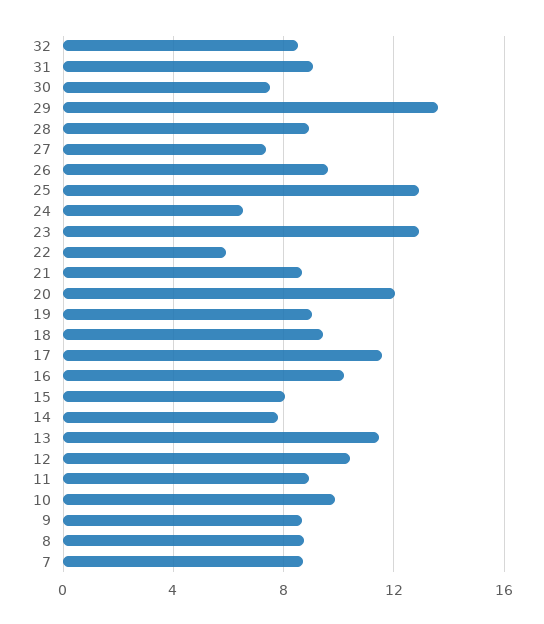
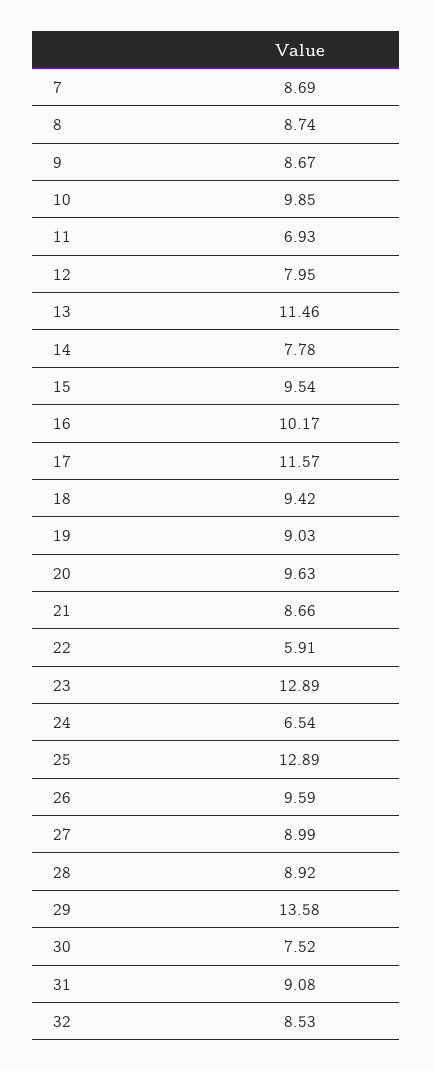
  {
    "32": 8.53,
    "31": 9.08,
    "30": 7.52,
    "29": 13.58,
    "28": 8.92,
-   "27": 7.5,
+   "27": 8.99,
    "26": 9.59,
    "25": 12.89,
    "24": 6.54,
    "23": 12.89,
    "22": 5.91,
    "21": 8.66,
-   "20": 12,
+   "20": 9.63,
    "19": 9.03,
    "18": 9.42,
    "17": 11.57,
    "16": 10.17,
-   "15": 8,
+   "15": 9.54,
    "14": 7.78,
    "13": 11.46,
-   "12": 10.5,
+   "12": 7.95,
-   "11": 9,
+   "11": 6.93,
    "10": 9.85,
    "9": 8.67,
    "8": 8.74,
    "7": 8.69
  }

